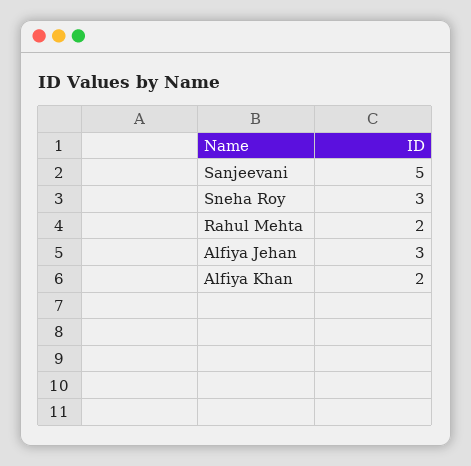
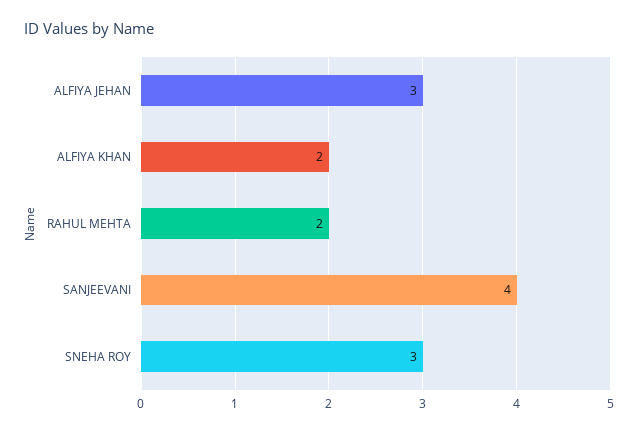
  {
-   "Sanjeevani": 5,
+   "Sanjeevani": 4,
    "Sneha Roy": 3,
    "Rahul Mehta": 2,
    "Alfiya Jehan": 3,
    "Alfiya Khan": 2
  }

